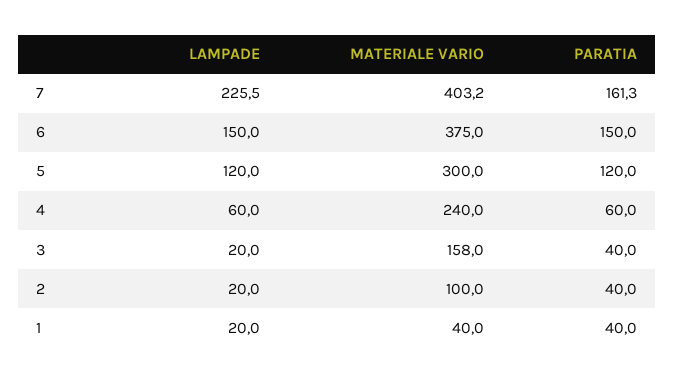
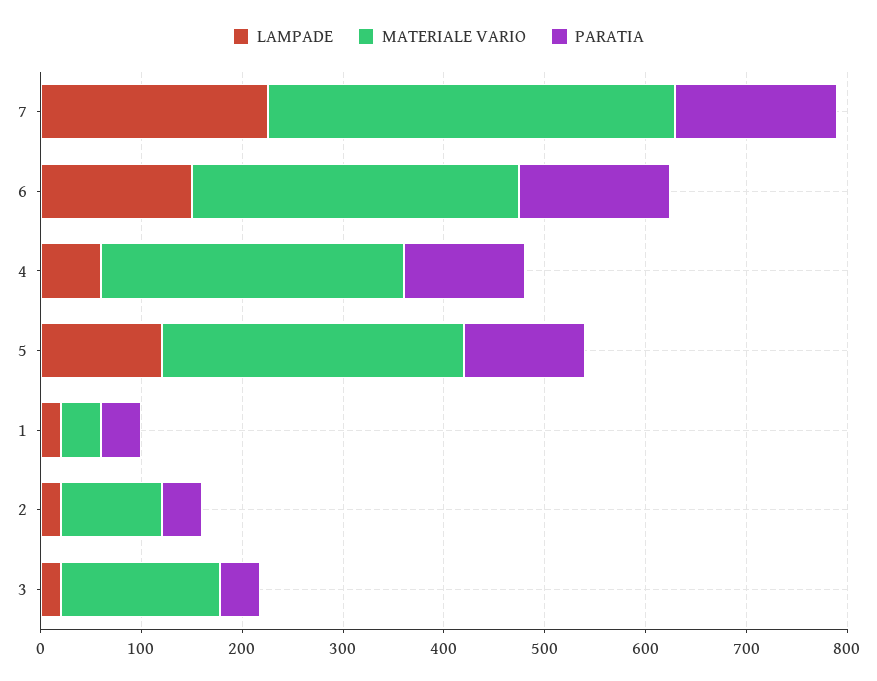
  {
    "LAMPADE": {
      "7": 225.5,
      "6": 150,
      "5": 120,
      "4": 60,
      "3": 20,
      "2": 20,
      "1": 20
    },
    "MATERIALE VARIO": {
      "7": 403.2,
-     "6": 375,
+     "6": 320,
      "5": 300,
-     "4": 240,
+     "4": 300,
      "3": 158,
      "2": 100,
      "1": 40
    },
    "PARATIA": {
      "7": 161.3,
      "6": 150,
      "5": 120,
-     "4": 60,
+     "4": 120,
      "3": 40,
      "2": 40,
      "1": 40
    }
  }

